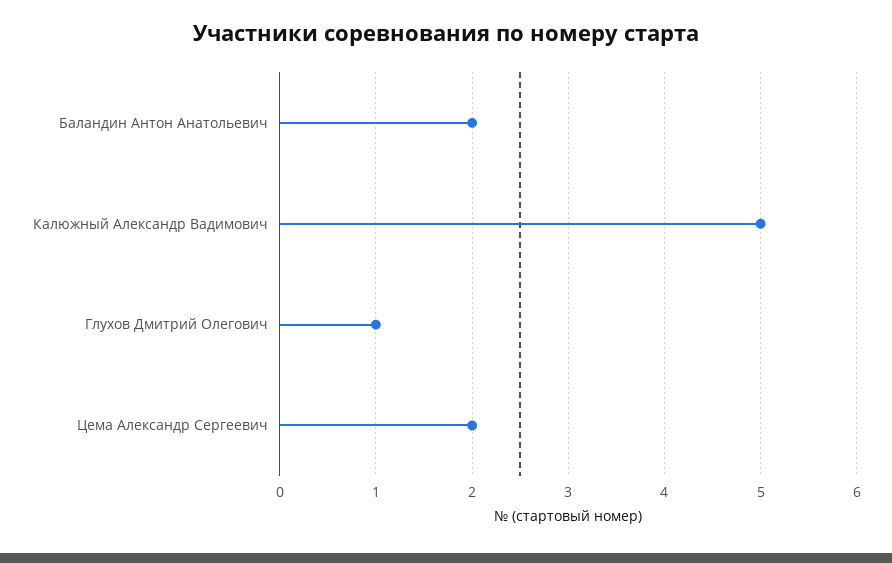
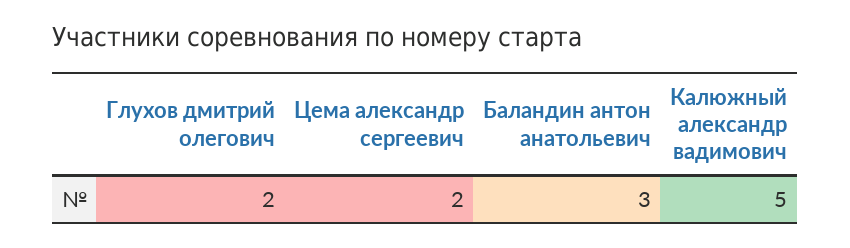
  {
-   "Баландин Антон Анатольевич": 2,
+   "Баландин Антон Анатольевич": 3,
    "Калюжный Александр Вадимович": 5,
-   "Глухов Дмитрий Олегович": 1,
+   "Глухов Дмитрий Олегович": 2,
    "Цема Александр Сергеевич": 2
  }

